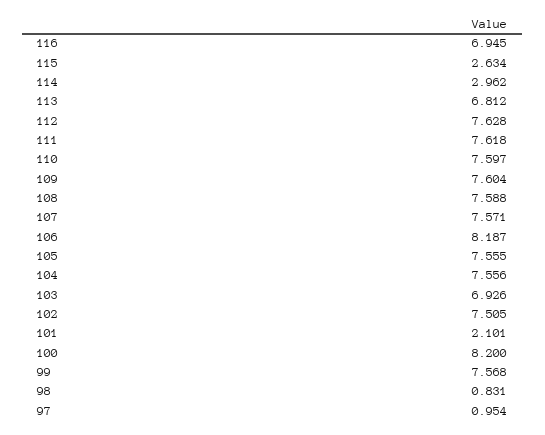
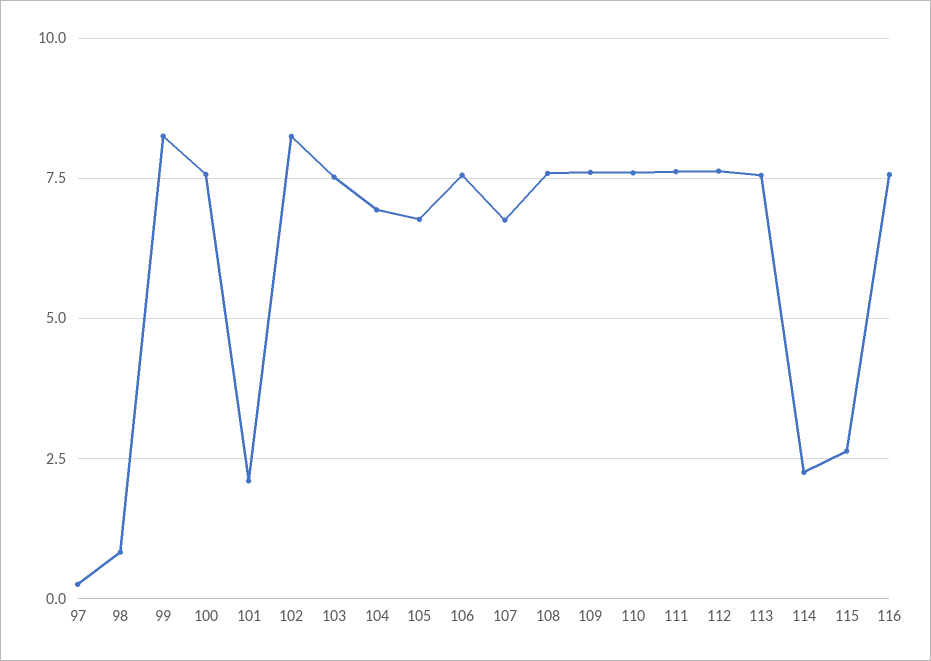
  {
-   "116": 6.945,
+   "116": 7.5,
    "115": 2.634,
-   "114": 2.962,
+   "114": 2.25,
-   "113": 6.812,
+   "113": 7.5,
    "112": 7.628,
    "111": 7.618,
    "110": 7.597,
    "109": 7.604,
    "108": 7.588,
-   "107": 7.571,
+   "107": 6.75,
-   "106": 8.187,
+   "106": 7.5,
-   "105": 7.555,
+   "105": 6.75,
-   "104": 7.556,
+   "104": 7,
-   "103": 6.926,
+   "103": 7.5,
-   "102": 7.505,
+   "102": 8.25,
    "101": 2.101,
-   "100": 8.2,
+   "100": 7.5,
-   "99": 7.568,
+   "99": 8.25,
    "98": 0.831,
-   "97": 0.954
+   "97": 0.25
  }

